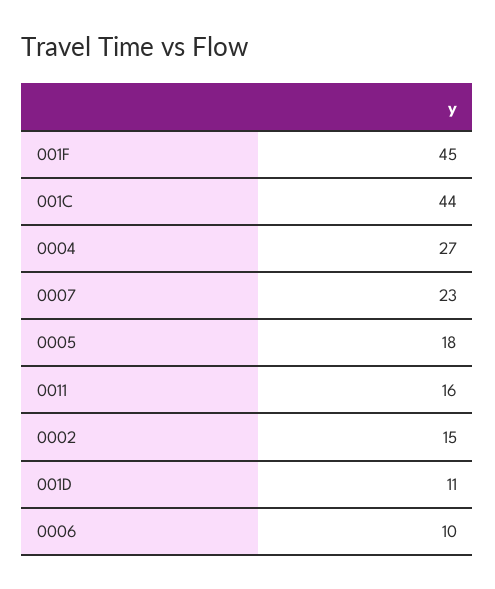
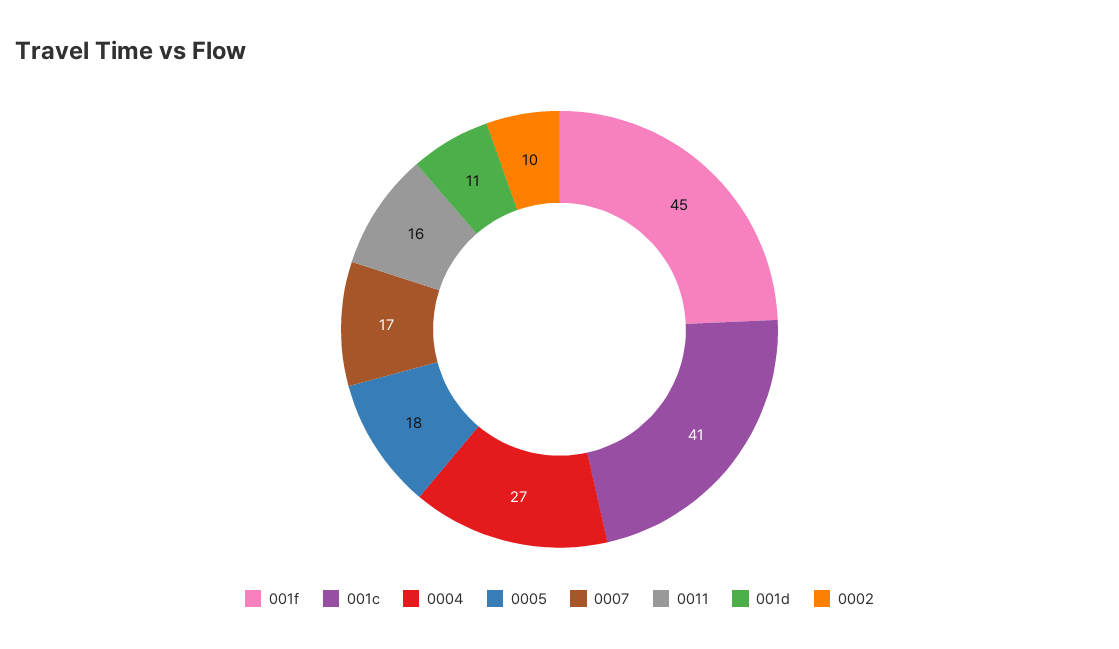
  {
    "001F": 45,
-   "001C": 44,
+   "001C": 41,
    "0004": 27,
-   "0007": 23,
+   "0007": 17,
    "0005": 18,
    "0011": 16,
-   "0002": 15,
+   "0002": 10,
-   "001D": 11,
+   "001D": 11
-   "0006": 10
  }

